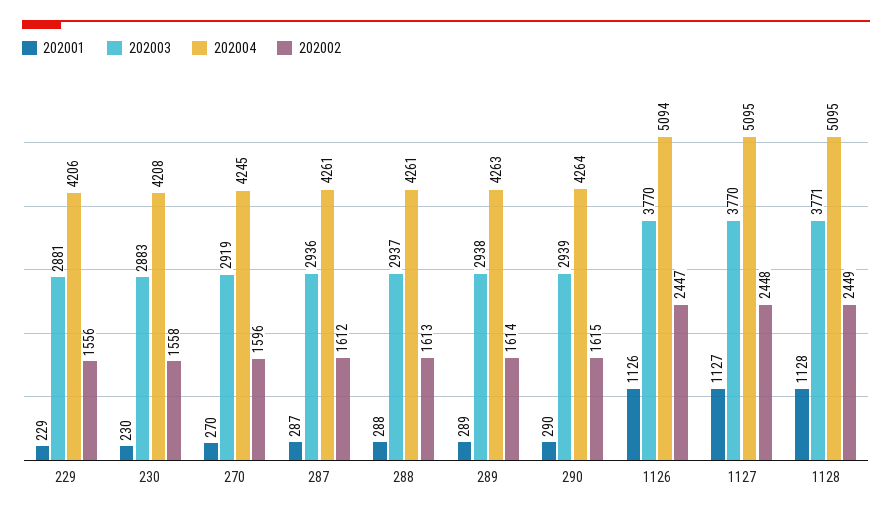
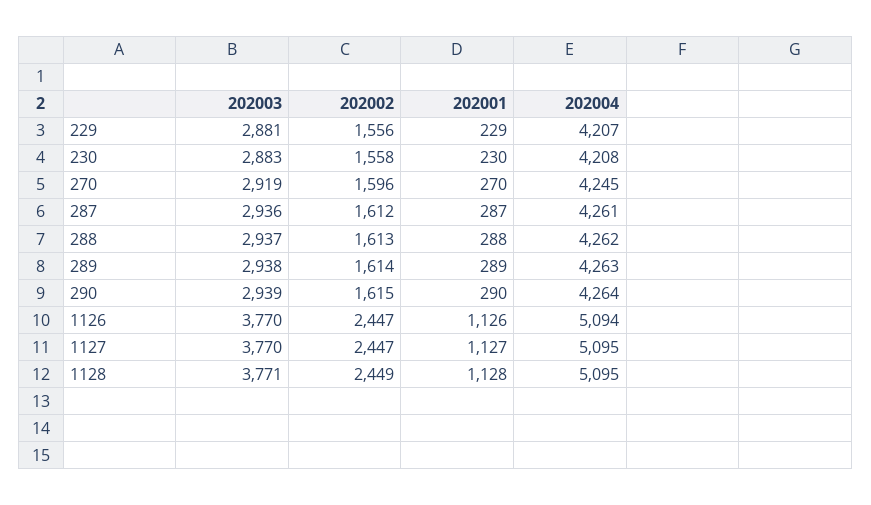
  {
    "202001": {
      "229": 229,
      "230": 230,
      "270": 270,
      "287": 287,
      "288": 288,
      "289": 289,
      "290": 290,
      "1126": 1126,
      "1127": 1127,
      "1128": 1128
    },
    "202003": {
      "229": 2881,
      "230": 2883,
      "270": 2919,
      "287": 2936,
      "288": 2937,
      "289": 2938,
      "290": 2939,
      "1126": 3770,
      "1127": 3770,
      "1128": 3771
    },
    "202004": {
-     "229": 4206,
+     "229": 4207,
      "230": 4208,
      "270": 4245,
      "287": 4261,
-     "288": 4261,
+     "288": 4262,
      "289": 4263,
      "290": 4264,
      "1126": 5094,
      "1127": 5095,
      "1128": 5095
    },
    "202002": {
      "229": 1556,
      "230": 1558,
      "270": 1596,
      "287": 1612,
      "288": 1613,
      "289": 1614,
      "290": 1615,
      "1126": 2447,
-     "1127": 2448,
+     "1127": 2447,
      "1128": 2449
    }
  }

